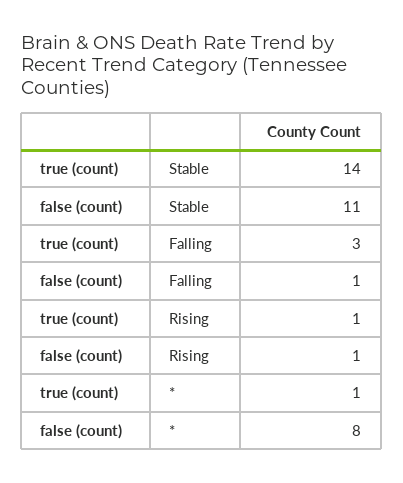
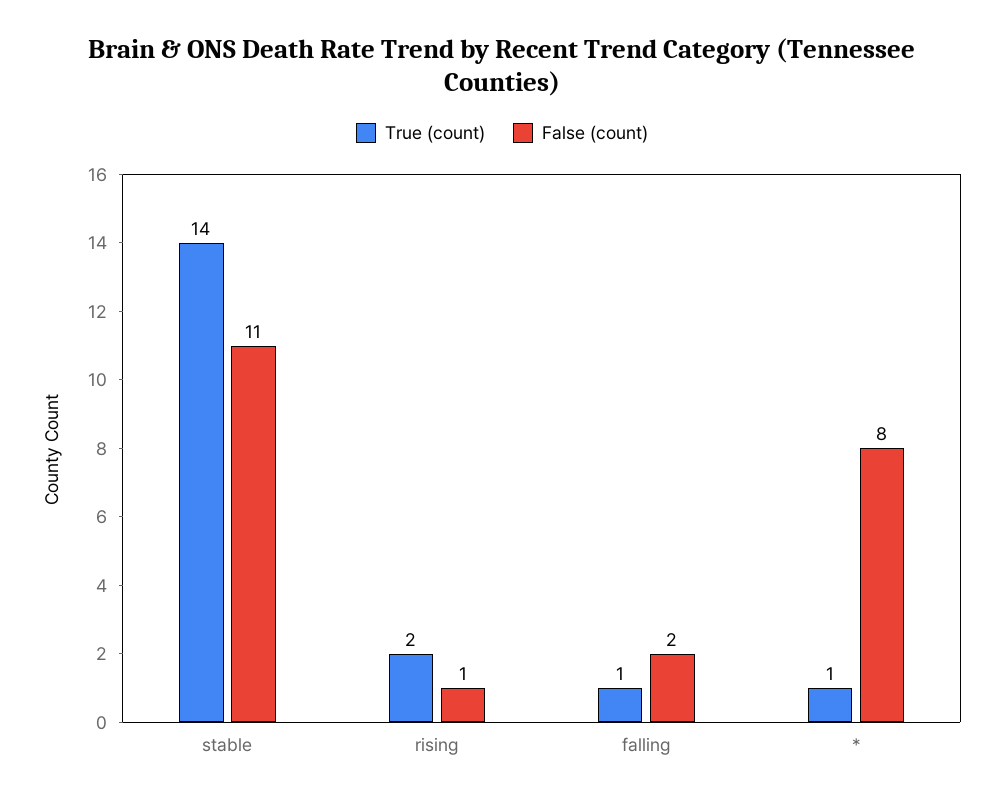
  {
    "true (count)": {
      "Stable": 14,
-     "Falling": 3,
+     "Falling": 1,
-     "Rising": 1,
+     "Rising": 2,
      "*": 1
    },
    "false (count)": {
      "Stable": 11,
-     "Falling": 1,
+     "Falling": 2,
      "Rising": 1,
      "*": 8
    }
  }

